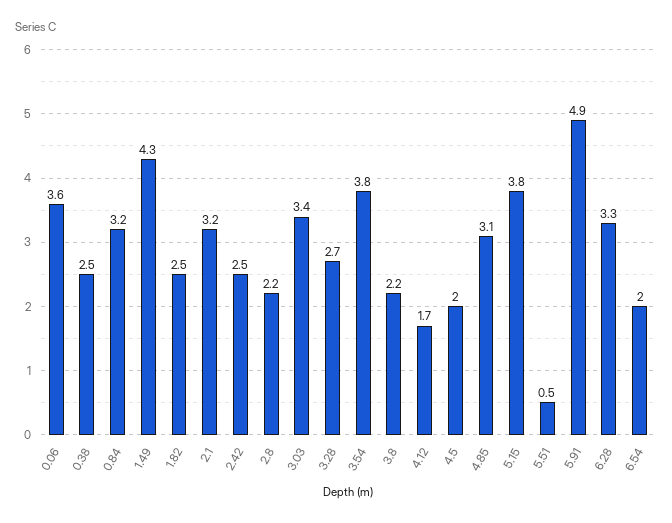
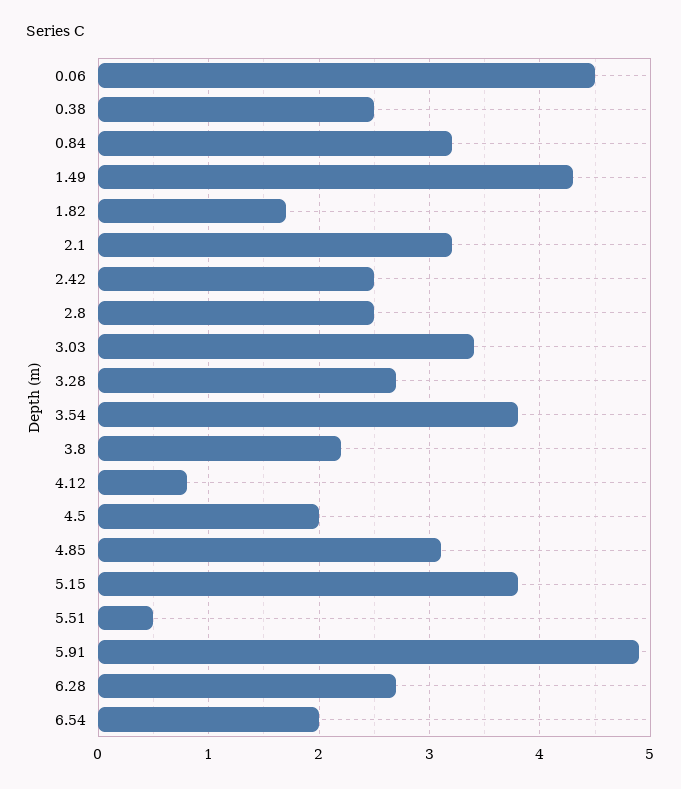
  {
-   "0.06": 3.6,
+   "0.06": 4.5,
    "0.38": 2.5,
    "0.84": 3.2,
    "1.49": 4.3,
-   "1.82": 2.5,
+   "1.82": 1.7,
    "2.1": 3.2,
    "2.42": 2.5,
-   "2.8": 2.2,
+   "2.8": 2.5,
    "3.03": 3.4,
    "3.28": 2.7,
    "3.54": 3.8,
    "3.8": 2.2,
-   "4.12": 1.7,
+   "4.12": 0.8,
    "4.5": 2,
    "4.85": 3.1,
    "5.15": 3.8,
    "5.51": 0.5,
    "5.91": 4.9,
-   "6.28": 3.3,
+   "6.28": 2.7,
    "6.54": 2
  }

